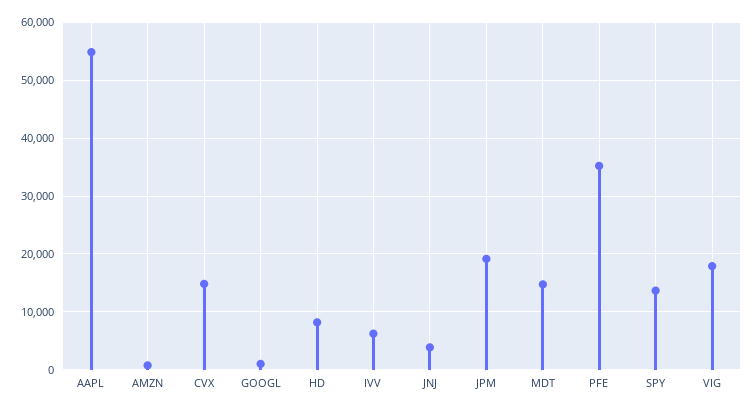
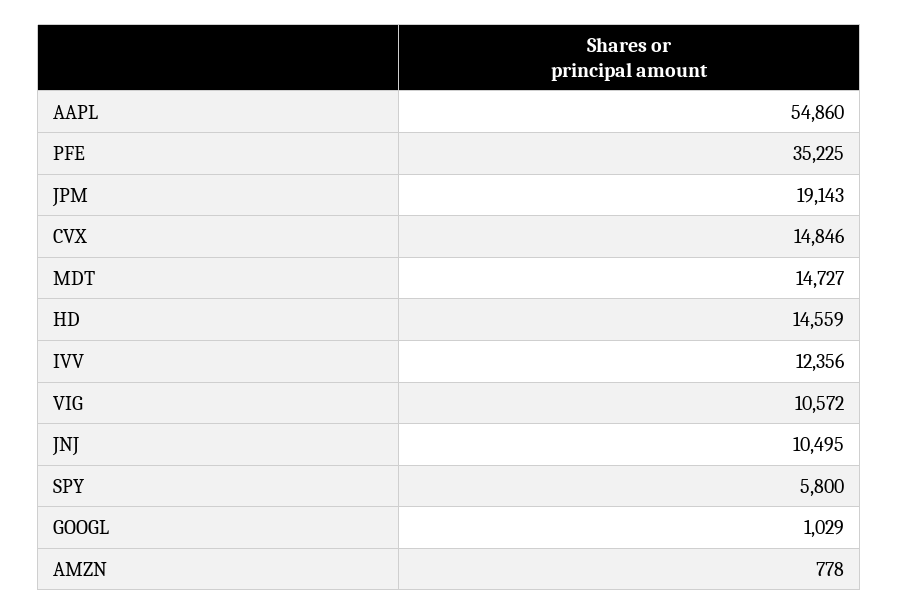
  {
    "AAPL": 54860,
    "AMZN": 778,
    "CVX": 14846,
    "GOOGL": 1029,
-   "HD": 8000,
+   "HD": 14559,
-   "IVV": 6000,
+   "IVV": 12356,
-   "JNJ": 4000,
+   "JNJ": 10495,
    "JPM": 19143,
    "MDT": 14727,
    "PFE": 35225,
-   "SPY": 14000,
+   "SPY": 5800,
-   "VIG": 18000
+   "VIG": 10572
  }

